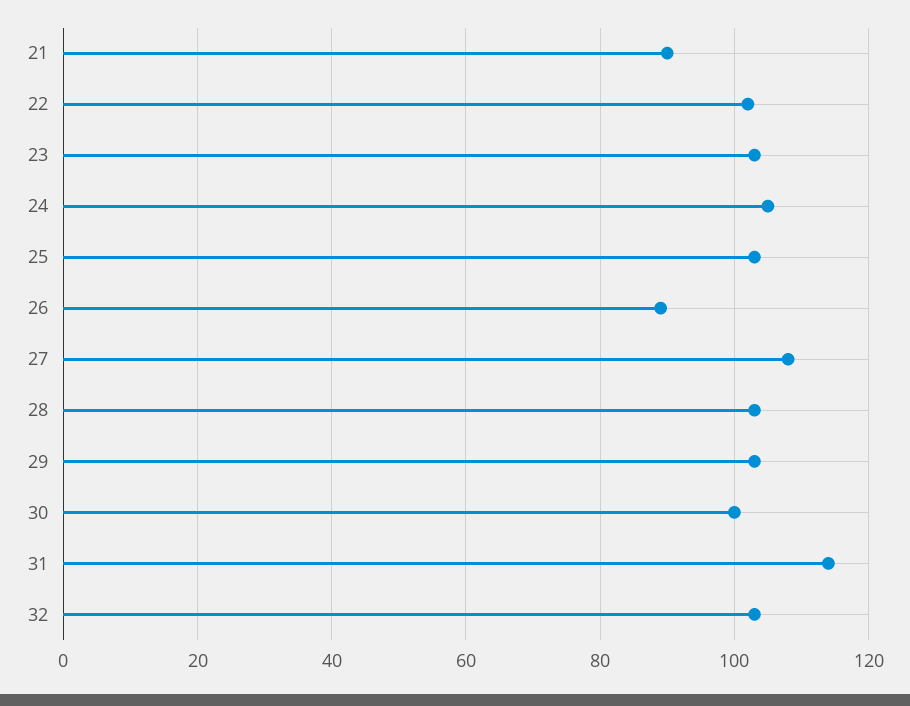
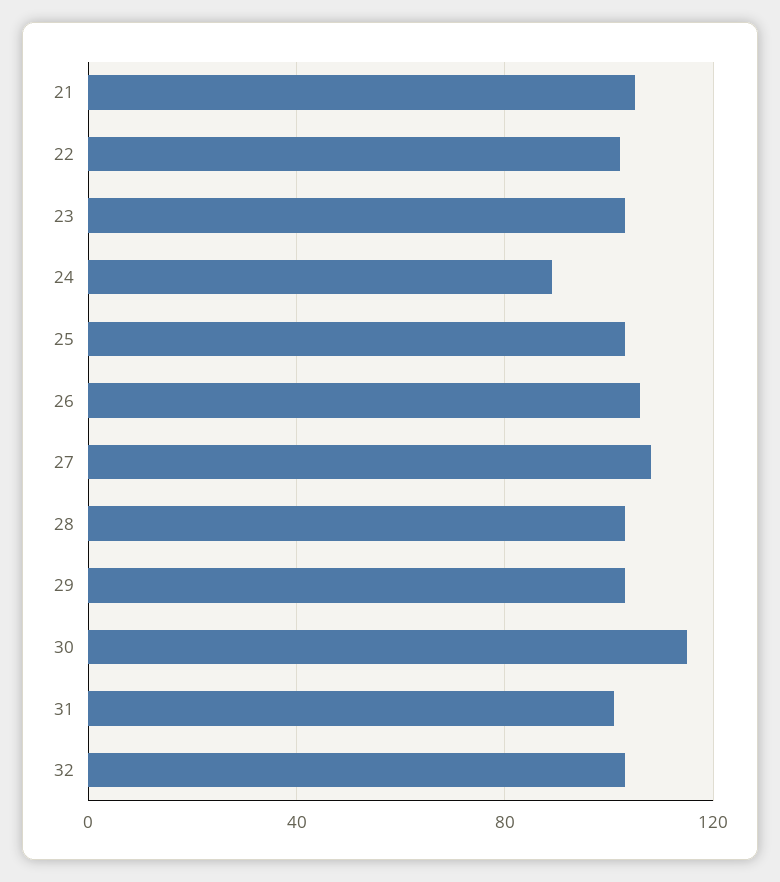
  {
-   "21": 90,
+   "21": 105,
    "22": 100,
    "23": 105,
-   "24": 105,
+   "24": 90,
    "25": 105,
-   "26": 90,
+   "26": 105,
    "27": 110,
    "28": 105,
    "29": 105,
-   "30": 100,
+   "30": 115,
-   "31": 115,
+   "31": 100,
    "32": 105
  }

